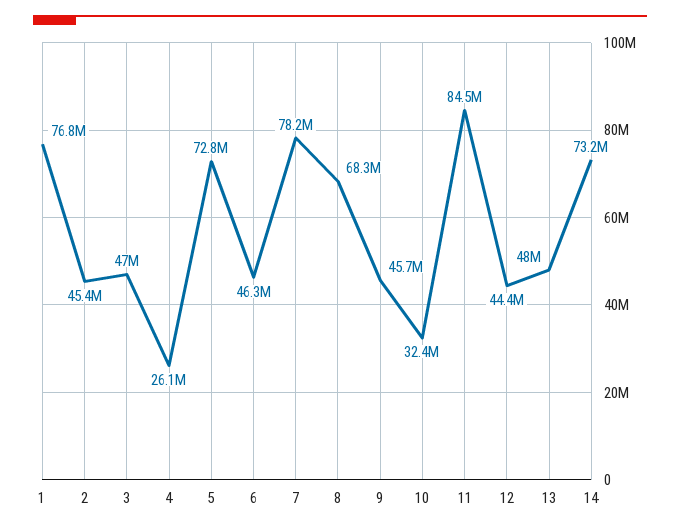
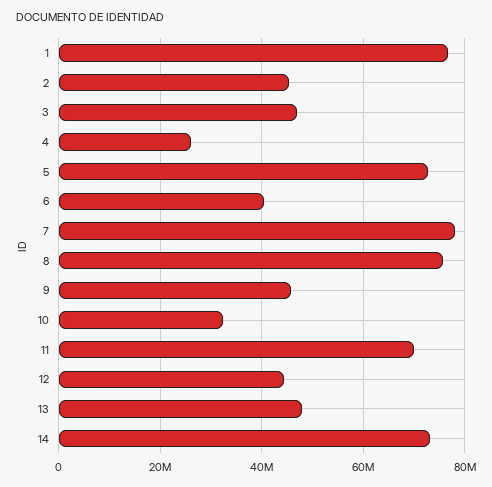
  {
    "1": 76800000,
    "2": 45400000,
    "3": 47000000,
    "4": 26100000,
    "5": 72800000,
-   "6": 46300000,
+   "6": 40000000,
    "7": 78200000,
-   "8": 68300000,
+   "8": 76000000,
    "9": 45700000,
    "10": 32400000,
-   "11": 84500000,
+   "11": 70000000,
    "12": 44400000,
    "13": 48000000,
    "14": 73200000
  }

